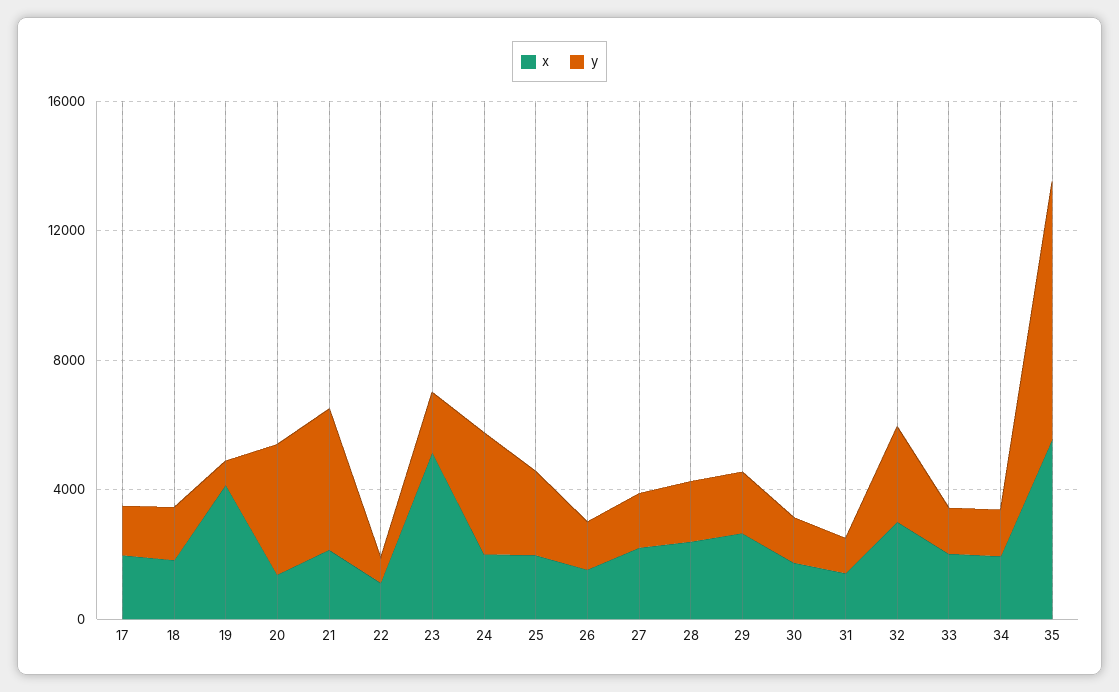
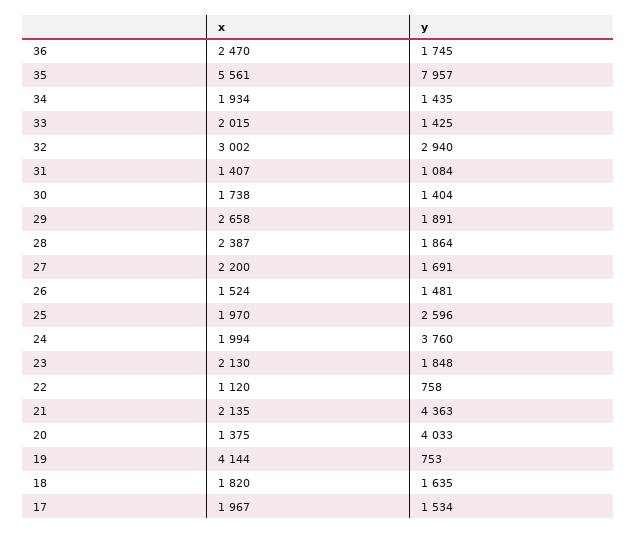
  {
    "x": {
      "17": 1967,
      "18": 1820,
      "19": 4144,
      "20": 1375,
      "21": 2135,
      "22": 1120,
-     "23": 5000,
+     "23": 2130,
      "24": 1994,
      "25": 1970,
      "26": 1524,
      "27": 2200,
      "28": 2387,
      "29": 2658,
      "30": 1738,
      "31": 1407,
      "32": 3002,
      "33": 2015,
      "34": 1934,
-     "35": 5561
+     "35": 5561,
+     "36": 2470
    },
    "y": {
      "17": 1534,
      "18": 1635,
      "19": 753,
      "20": 4033,
      "21": 4363,
      "22": 758,
      "23": 1848,
      "24": 3760,
      "25": 2596,
      "26": 1481,
      "27": 1691,
      "28": 1864,
      "29": 1891,
      "30": 1404,
      "31": 1084,
      "32": 2940,
      "33": 1425,
      "34": 1435,
-     "35": 7957
+     "35": 7957,
+     "36": 1745
    }
  }

